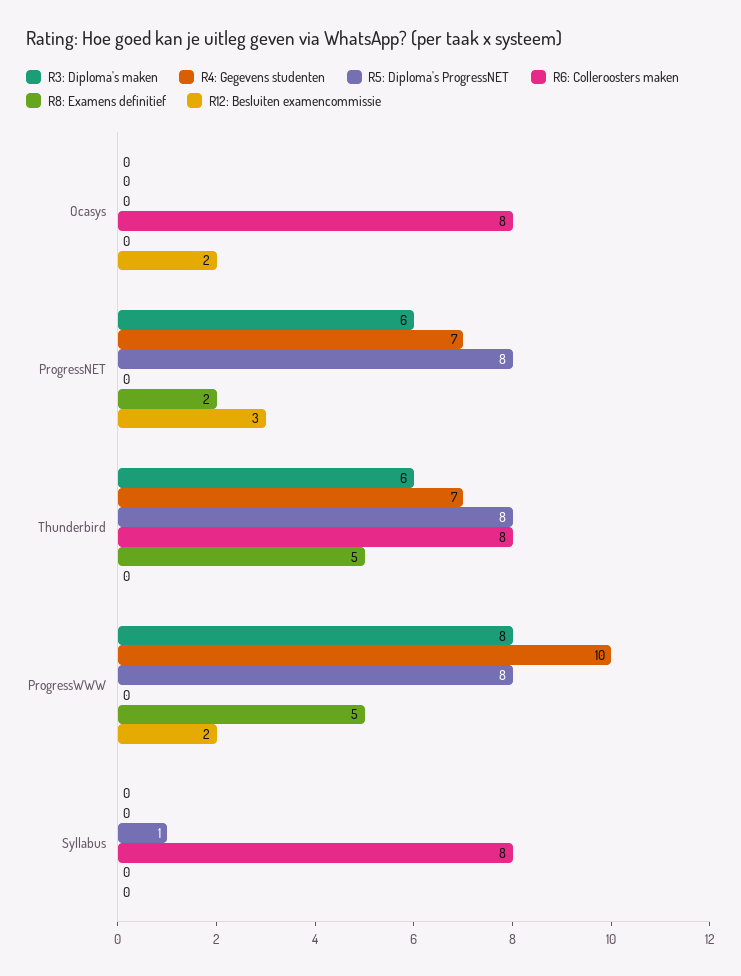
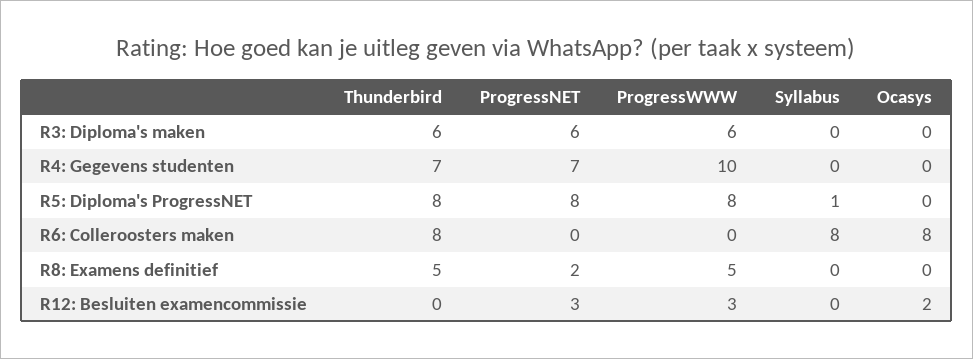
  {
    "R3: Diploma's maken": {
      "Ocasys": 0,
      "ProgressNET": 6,
      "Thunderbird": 6,
-     "ProgressWWW": 8,
+     "ProgressWWW": 6,
      "Syllabus": 0
    },
    "R4: Gegevens studenten": {
      "Ocasys": 0,
      "ProgressNET": 7,
      "Thunderbird": 7,
      "ProgressWWW": 10,
      "Syllabus": 0
    },
    "R5: Diploma's ProgressNET": {
      "Ocasys": 0,
      "ProgressNET": 8,
      "Thunderbird": 8,
      "ProgressWWW": 8,
      "Syllabus": 1
    },
    "R6: Colleroosters maken": {
      "Ocasys": 8,
      "ProgressNET": 0,
      "Thunderbird": 8,
      "ProgressWWW": 0,
      "Syllabus": 8
    },
    "R8: Examens definitief": {
      "Ocasys": 0,
      "ProgressNET": 2,
      "Thunderbird": 5,
      "ProgressWWW": 5,
      "Syllabus": 0
    },
    "R12: Besluiten examencommissie": {
      "Ocasys": 2,
      "ProgressNET": 3,
      "Thunderbird": 0,
-     "ProgressWWW": 2,
+     "ProgressWWW": 3,
      "Syllabus": 0
    }
  }

